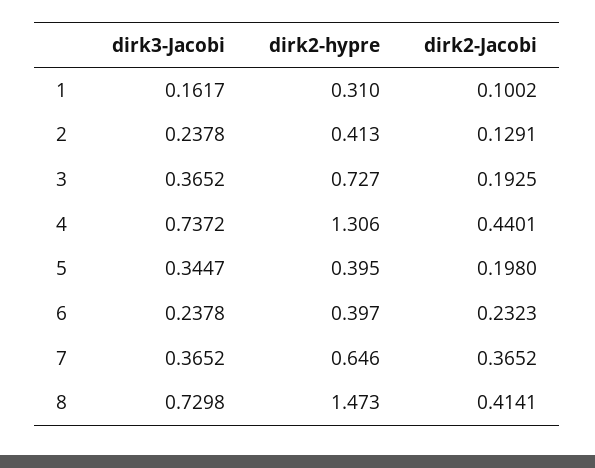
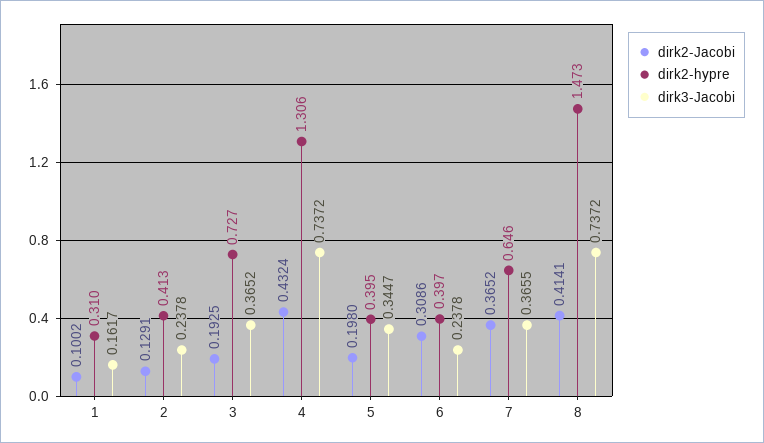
  {
    "dirk3-Jacobi": {
      "1": 0.1617,
      "2": 0.2378,
      "3": 0.3652,
      "4": 0.7372,
      "5": 0.3447,
      "6": 0.2378,
-     "7": 0.3652,
+     "7": 0.3655,
-     "8": 0.7298
+     "8": 0.7372
    },
    "dirk2-hypre": {
      "1": 0.31,
      "2": 0.413,
      "3": 0.727,
      "4": 1.306,
      "5": 0.395,
      "6": 0.397,
      "7": 0.646,
      "8": 1.473
    },
    "dirk2-Jacobi": {
      "1": 0.1002,
      "2": 0.1291,
      "3": 0.1925,
-     "4": 0.4401,
+     "4": 0.4324,
      "5": 0.198,
-     "6": 0.2323,
+     "6": 0.3086,
      "7": 0.3652,
      "8": 0.4141
    }
  }

